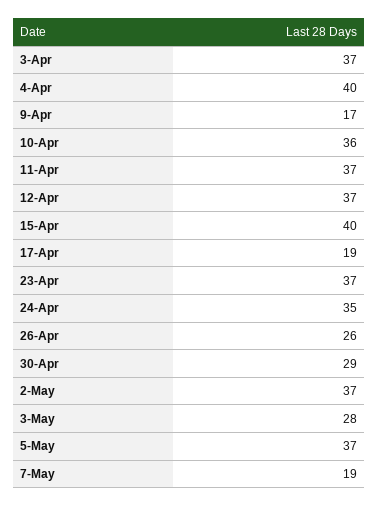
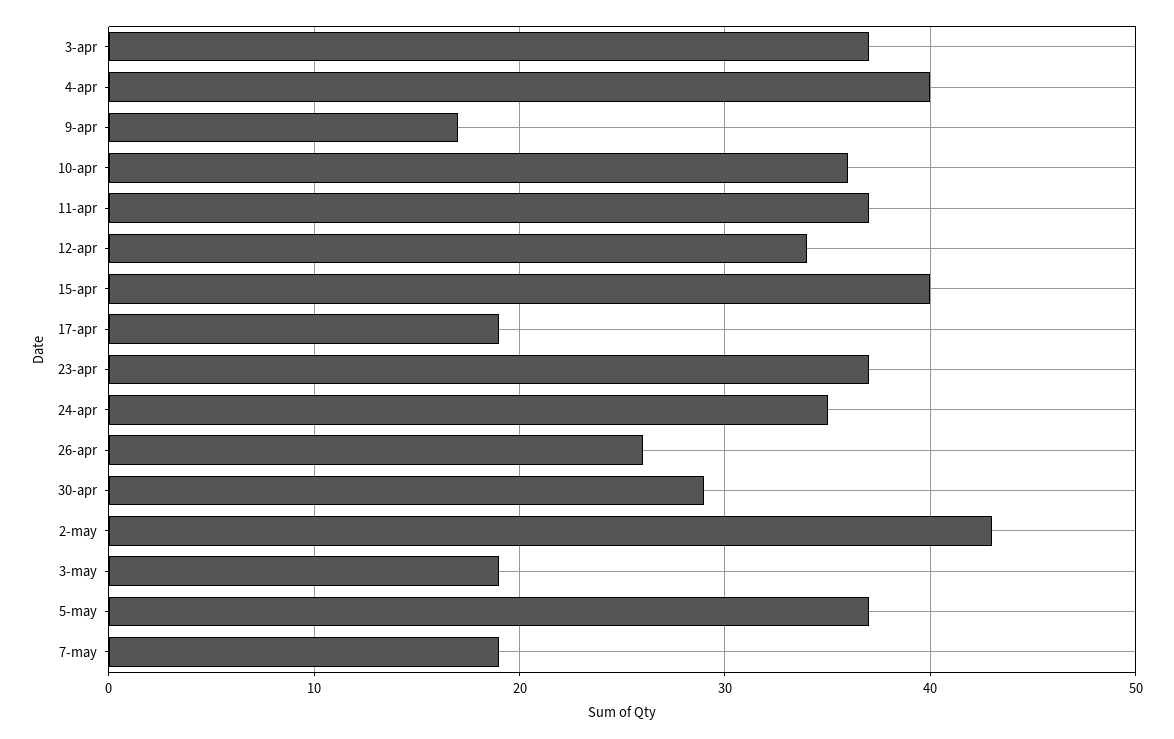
  {
    "3-Apr": 37,
    "4-Apr": 40,
    "9-Apr": 17,
    "10-Apr": 36,
    "11-Apr": 37,
-   "12-Apr": 37,
+   "12-Apr": 34,
    "15-Apr": 40,
    "17-Apr": 19,
    "23-Apr": 37,
    "24-Apr": 35,
    "26-Apr": 26,
    "30-Apr": 29,
-   "2-May": 37,
+   "2-May": 43,
-   "3-May": 28,
+   "3-May": 19,
    "5-May": 37,
    "7-May": 19
  }

